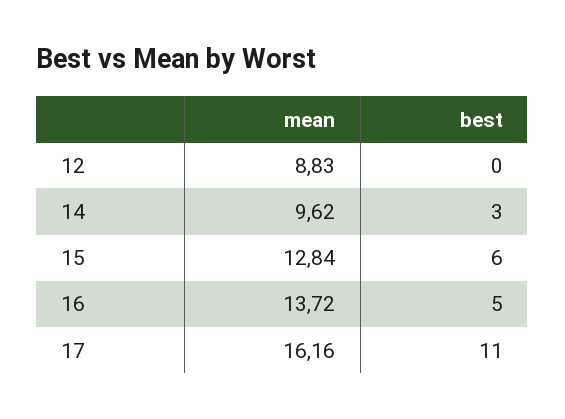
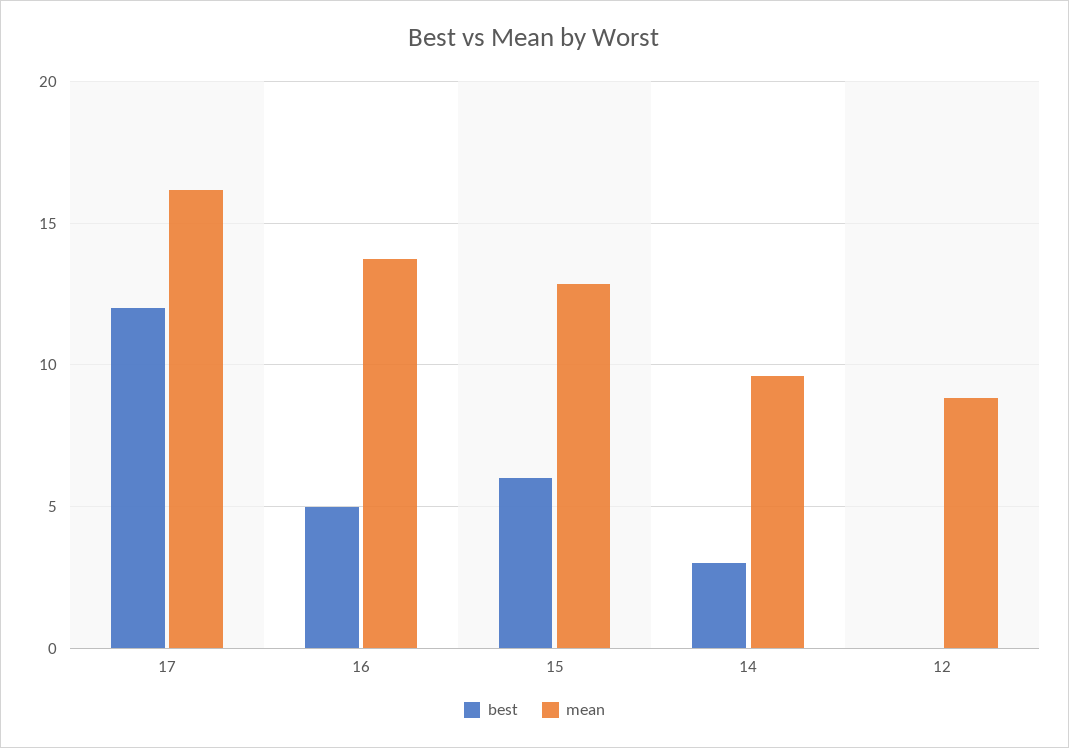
  {
    "mean": {
      "12": 8.83,
      "14": 9.62,
      "15": 12.84,
      "16": 13.72,
      "17": 16.16
    },
    "best": {
      "12": 0,
      "14": 3,
      "15": 6,
      "16": 5,
-     "17": 11
+     "17": 12
    }
  }

